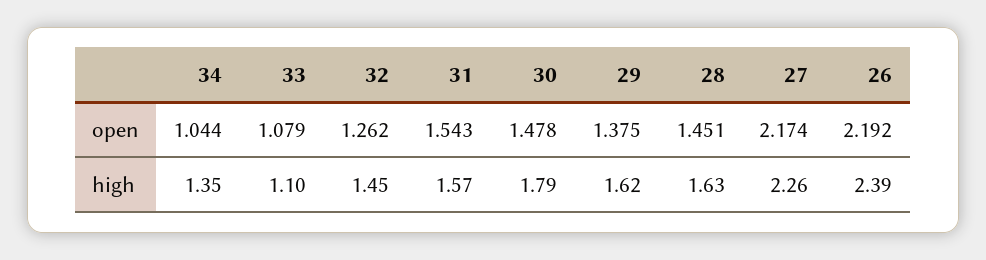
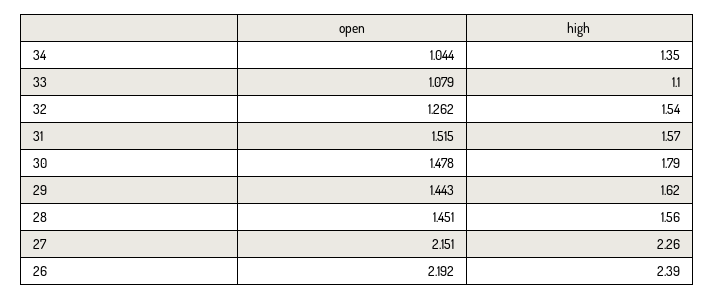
  {
    "34": {
      "open": 1.044,
      "high": 1.35
    },
    "33": {
      "open": 1.079,
      "high": 1.1
    },
    "32": {
      "open": 1.262,
-     "high": 1.45
+     "high": 1.54
    },
    "31": {
-     "open": 1.543,
+     "open": 1.515,
      "high": 1.57
    },
    "30": {
      "open": 1.478,
      "high": 1.79
    },
    "29": {
-     "open": 1.375,
+     "open": 1.443,
      "high": 1.62
    },
    "28": {
      "open": 1.451,
-     "high": 1.63
+     "high": 1.56
    },
    "27": {
-     "open": 2.174,
+     "open": 2.151,
      "high": 2.26
    },
    "26": {
      "open": 2.192,
      "high": 2.39
    }
  }

